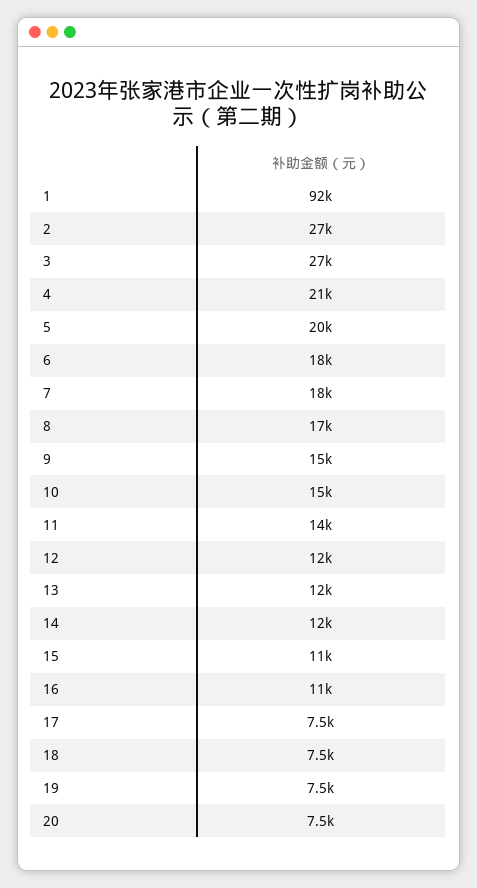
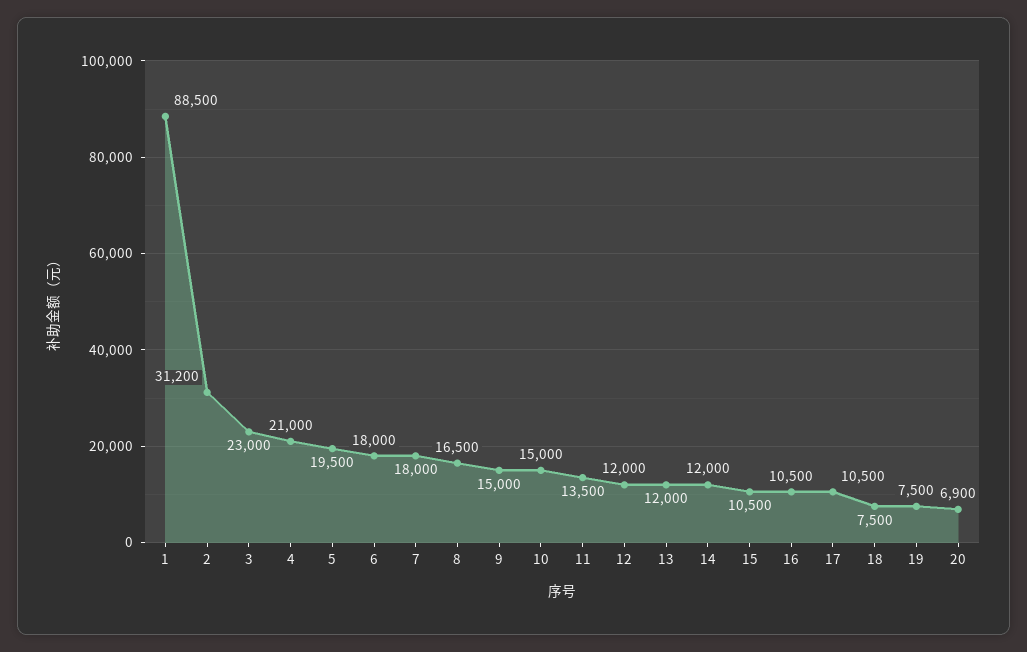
  {
-   "1": 92000,
+   "1": 88500,
-   "2": 27000,
+   "2": 31200,
-   "3": 27000,
+   "3": 23000,
    "4": 21000,
    "5": 19500,
    "6": 18000,
    "7": 18000,
    "8": 16500,
    "9": 15000,
    "10": 15000,
    "11": 13500,
    "12": 12000,
    "13": 12000,
    "14": 12000,
    "15": 10500,
    "16": 10500,
-   "17": 7500,
+   "17": 10500,
    "18": 7500,
    "19": 7500,
-   "20": 7500
+   "20": 6900
  }

